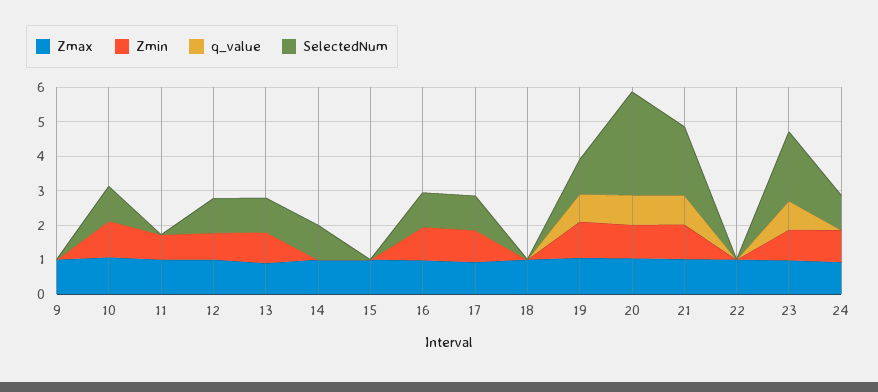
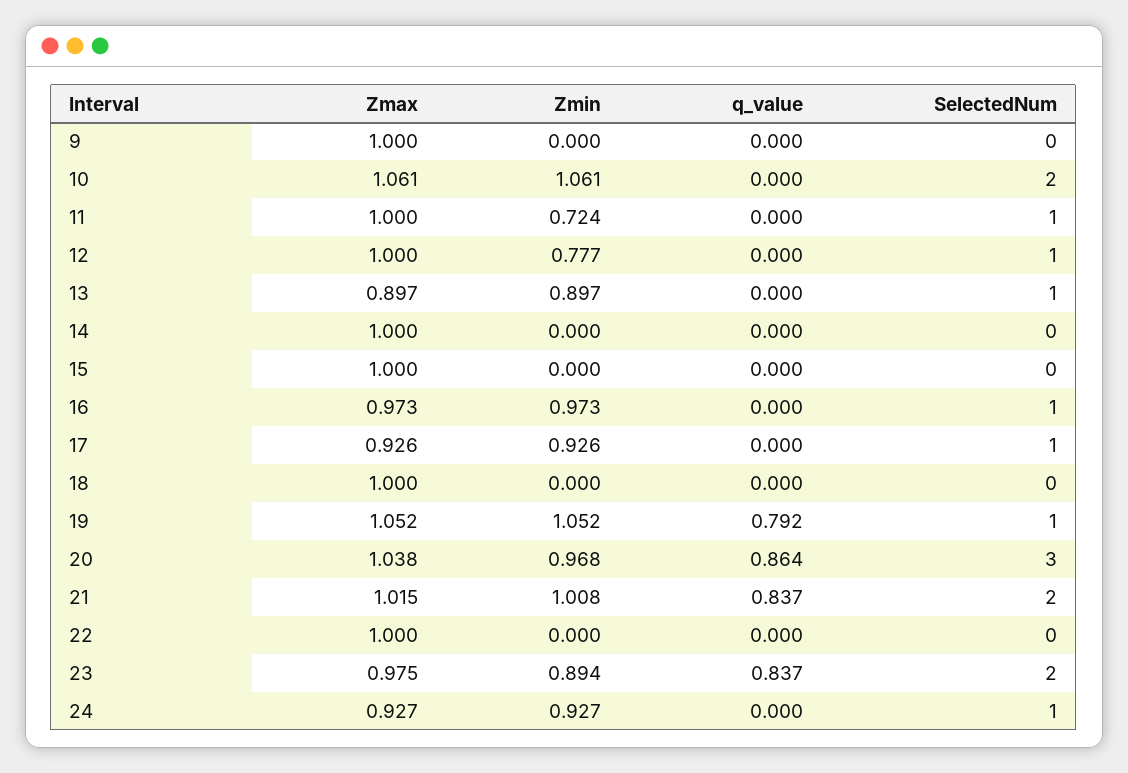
  {
    "Zmax": {
      "9": 1,
      "10": 1.061,
      "11": 1,
      "12": 1,
      "13": 0.897,
      "14": 1,
      "15": 1,
      "16": 0.973,
      "17": 0.926,
      "18": 1,
      "19": 1.052,
      "20": 1.038,
      "21": 1.015,
      "22": 1,
      "23": 0.975,
      "24": 0.927
    },
    "Zmin": {
      "9": 0,
      "10": 1.061,
      "11": 0.724,
      "12": 0.777,
      "13": 0.897,
      "14": 0,
      "15": 0,
      "16": 0.973,
      "17": 0.926,
      "18": 0,
      "19": 1.052,
      "20": 0.968,
      "21": 1.008,
      "22": 0,
      "23": 0.894,
      "24": 0.927
    },
    "q_value": {
      "9": 0,
      "10": 0,
      "11": 0,
      "12": 0,
      "13": 0,
      "14": 0,
      "15": 0,
      "16": 0,
      "17": 0,
      "18": 0,
      "19": 0.792,
      "20": 0.864,
      "21": 0.837,
      "22": 0,
      "23": 0.837,
      "24": 0
    },
    "SelectedNum": {
      "9": 0,
-     "10": 1,
+     "10": 2,
-     "11": 0,
+     "11": 1,
      "12": 1,
      "13": 1,
-     "14": 1,
+     "14": 0,
      "15": 0,
      "16": 1,
      "17": 1,
      "18": 0,
      "19": 1,
      "20": 3,
      "21": 2,
      "22": 0,
      "23": 2,
      "24": 1
    }
  }

